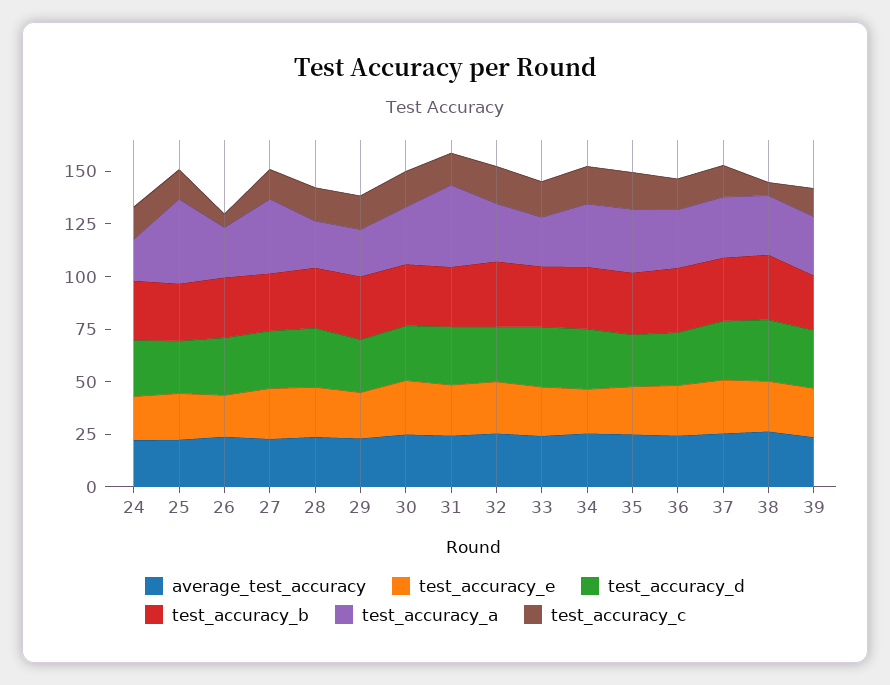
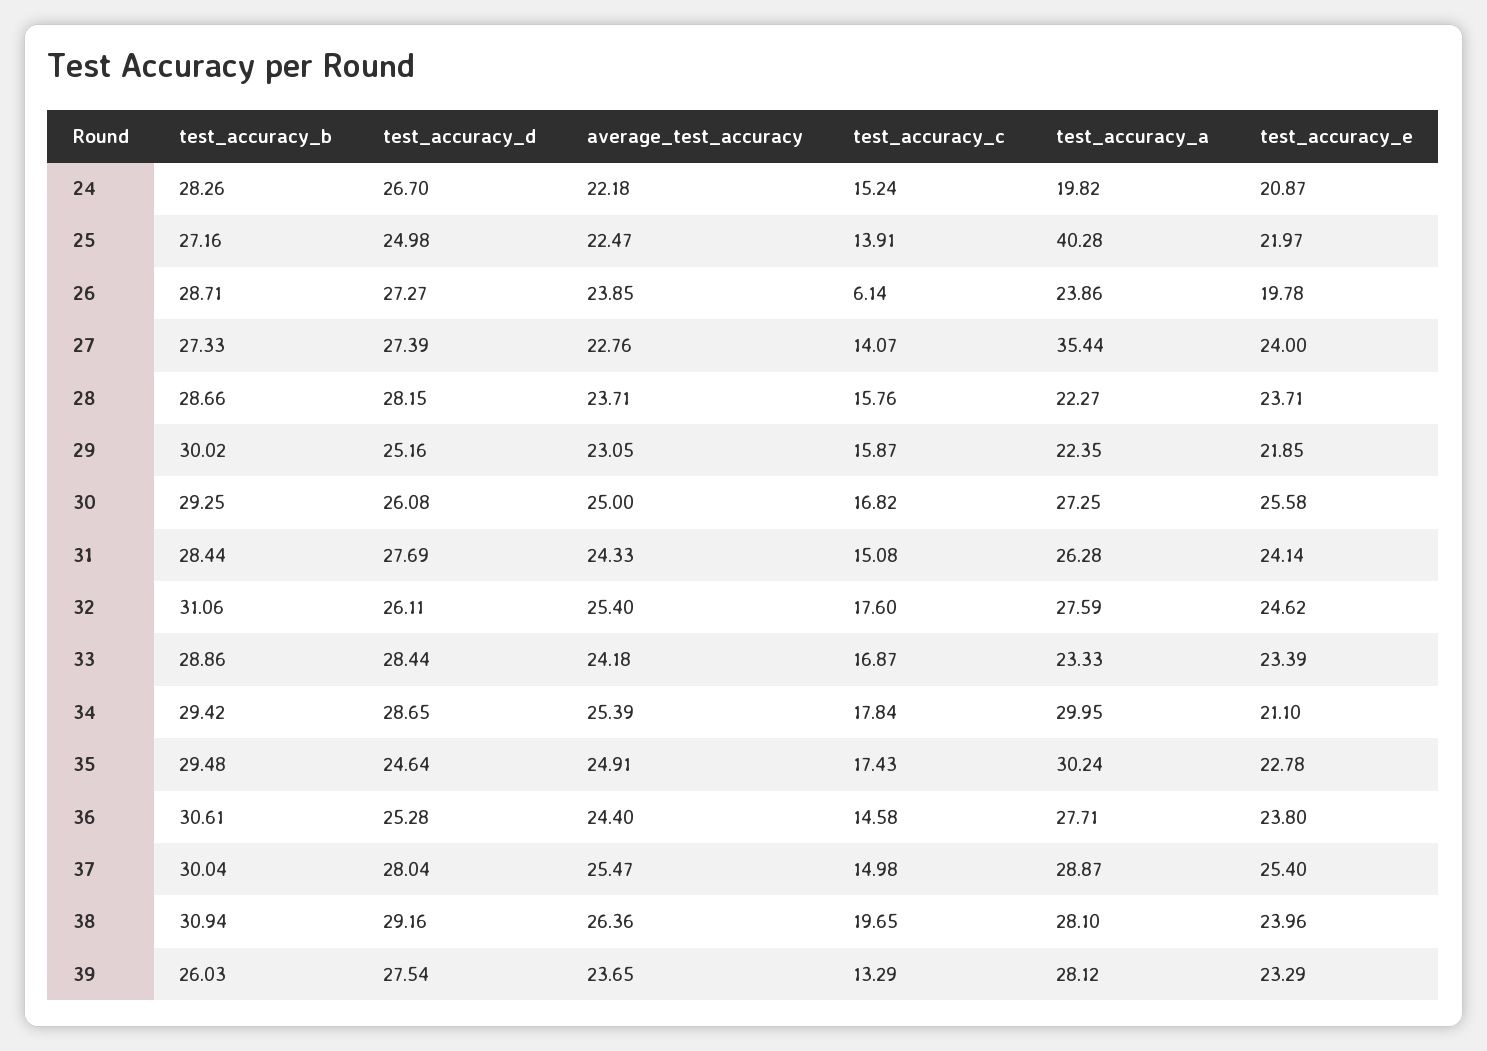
  {
    "average_test_accuracy": {
      "24": 22.18,
      "25": 22.47,
      "26": 23.85,
      "27": 22.76,
      "28": 23.71,
      "29": 23.05,
      "30": 25,
      "31": 24.33,
      "32": 25.4,
      "33": 24.18,
      "34": 25.39,
      "35": 24.91,
      "36": 24.4,
      "37": 25.47,
      "38": 26.36,
      "39": 23.65
    },
    "test_accuracy_e": {
      "24": 20.87,
      "25": 21.97,
      "26": 19.78,
      "27": 24,
      "28": 23.71,
      "29": 21.85,
      "30": 25.58,
      "31": 24.14,
      "32": 24.62,
      "33": 23.39,
      "34": 21.1,
      "35": 22.78,
      "36": 23.8,
      "37": 25.4,
      "38": 23.96,
      "39": 23.29
    },
    "test_accuracy_d": {
      "24": 26.7,
      "25": 24.98,
      "26": 27.27,
      "27": 27.39,
      "28": 28.15,
      "29": 25.16,
      "30": 26.08,
      "31": 27.69,
      "32": 26.11,
      "33": 28.44,
      "34": 28.65,
      "35": 24.64,
      "36": 25.28,
      "37": 28.04,
      "38": 29.16,
      "39": 27.54
    },
    "test_accuracy_b": {
      "24": 28.26,
      "25": 27.16,
      "26": 28.71,
      "27": 27.33,
      "28": 28.66,
      "29": 30.02,
      "30": 29.25,
      "31": 28.44,
      "32": 31.06,
      "33": 28.86,
      "34": 29.42,
      "35": 29.48,
      "36": 30.61,
      "37": 30.04,
      "38": 30.94,
      "39": 26.03
    },
    "test_accuracy_a": {
      "24": 19.82,
      "25": 40.28,
      "26": 23.86,
      "27": 35.44,
      "28": 22.27,
      "29": 22.35,
      "30": 27.25,
-     "31": 40,
+     "31": 26.28,
      "32": 27.59,
      "33": 23.33,
      "34": 29.95,
      "35": 30.24,
      "36": 27.71,
      "37": 28.87,
      "38": 28.1,
      "39": 28.12
    },
    "test_accuracy_c": {
      "24": 15.24,
      "25": 13.91,
      "26": 6.14,
      "27": 14.07,
      "28": 15.76,
      "29": 15.87,
      "30": 16.82,
      "31": 15.08,
      "32": 17.6,
      "33": 16.87,
      "34": 17.84,
      "35": 17.43,
      "36": 14.58,
      "37": 14.98,
-     "38": 5,
+     "38": 19.65,
      "39": 13.29
    }
  }

